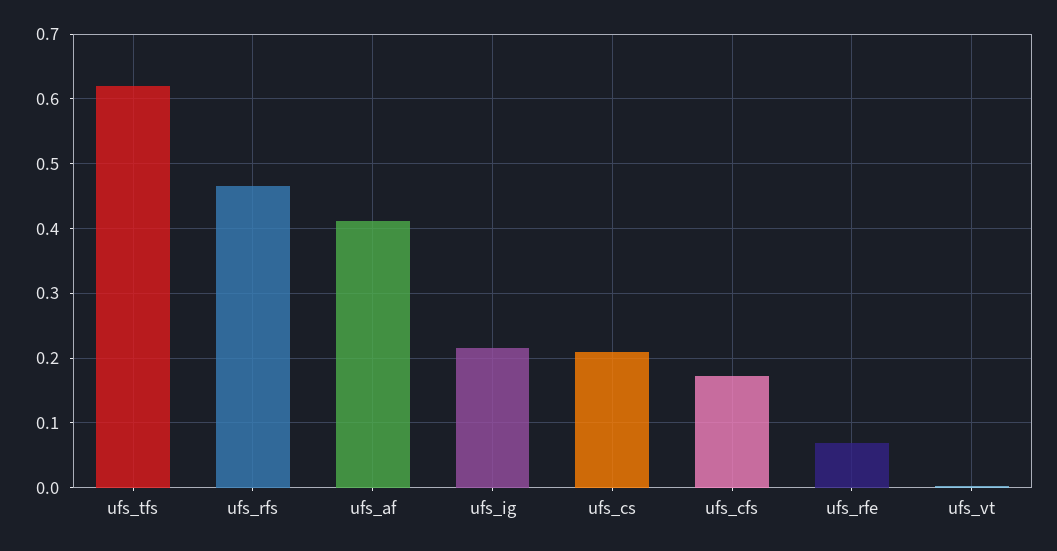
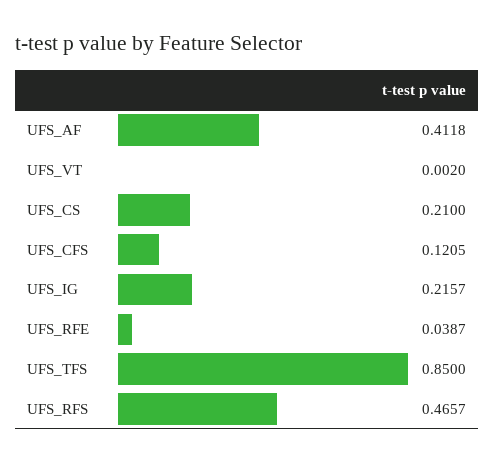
  {
-   "ufs_tfs": 0.62,
+   "ufs_tfs": 0.85,
    "ufs_rfs": 0.4657,
    "ufs_af": 0.4118,
    "ufs_ig": 0.2157,
    "ufs_cs": 0.21,
-   "ufs_cfs": 0.17,
+   "ufs_cfs": 0.1205,
-   "ufs_rfe": 0.07,
+   "ufs_rfe": 0.0387,
    "ufs_vt": 0.002
  }

